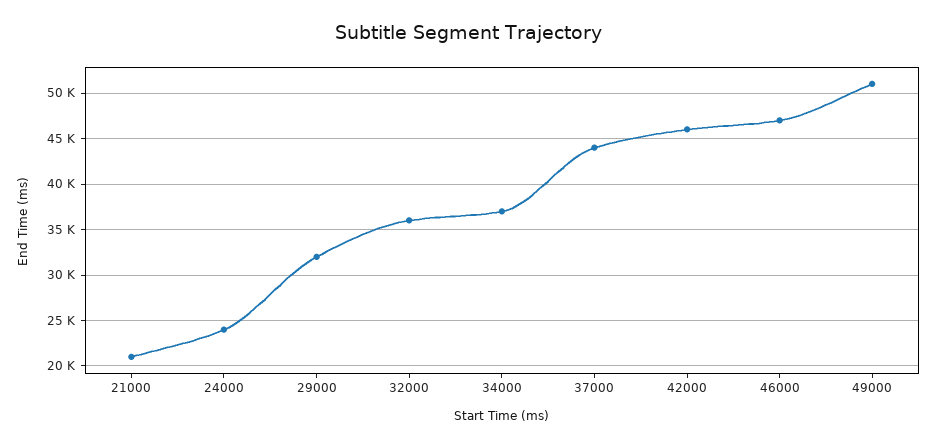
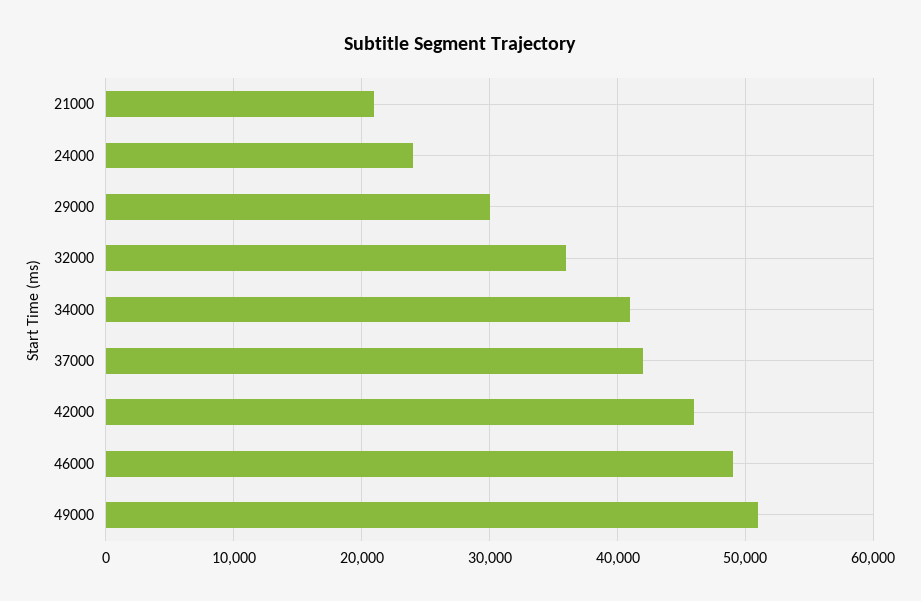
  {
    "21000": 21000,
    "24000": 24000,
-   "29000": 32000,
+   "29000": 30000,
    "32000": 36000,
-   "34000": 37000,
+   "34000": 41000,
-   "37000": 44000,
+   "37000": 42000,
    "42000": 46000,
-   "46000": 47000,
+   "46000": 49000,
    "49000": 51000
  }

